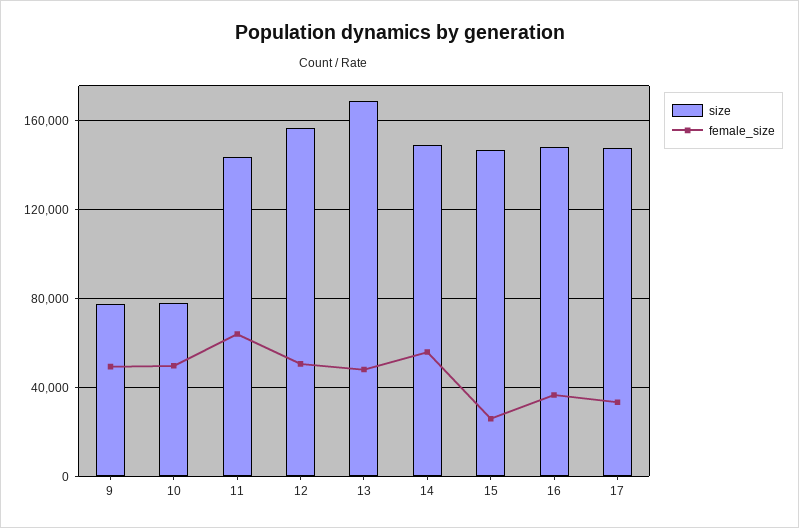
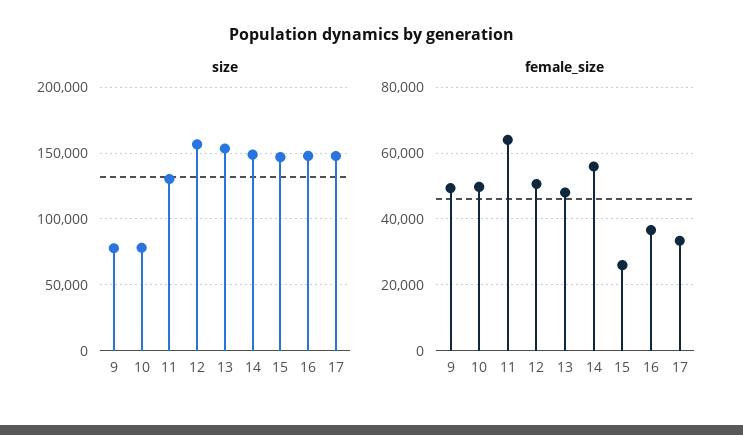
  {
    "size": {
      "9": 80000,
      "10": 80000,
-     "11": 145000,
+     "11": 130000,
      "12": 155000,
-     "13": 170000,
+     "13": 155000,
      "14": 150000,
      "15": 145000,
      "16": 150000,
      "17": 150000
    },
    "female_size": {
      "9": 50000,
      "10": 50000,
      "11": 64000,
      "12": 50000,
      "13": 48000,
      "14": 56000,
      "15": 26000,
      "16": 36000,
      "17": 34000
    }
  }

